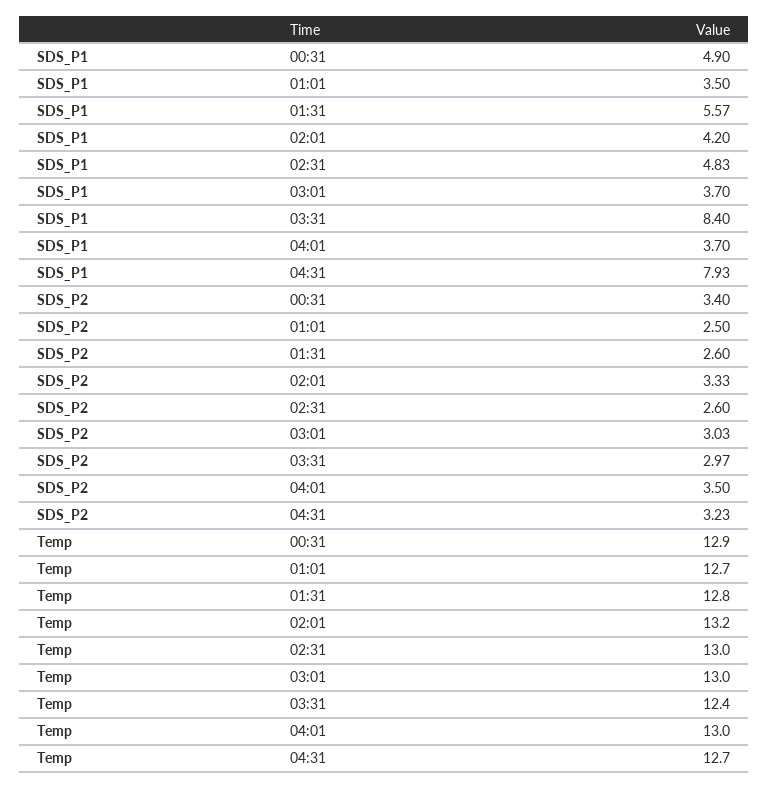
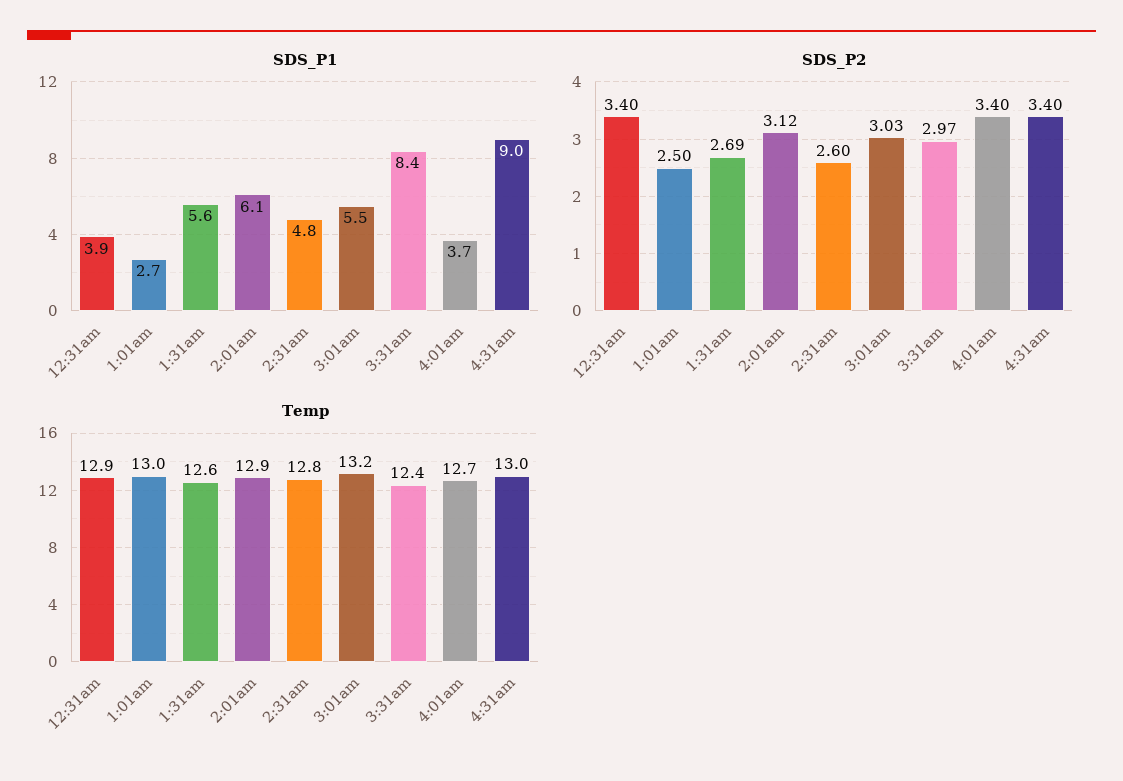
  {
    "SDS_P1": {
-     "00:31": 4.9,
+     "00:31": 3.9,
-     "01:01": 3.5,
+     "01:01": 2.7,
      "01:31": 5.57,
-     "02:01": 4.2,
+     "02:01": 6.1,
      "02:31": 4.83,
-     "03:01": 3.7,
+     "03:01": 5.5,
      "03:31": 8.4,
      "04:01": 3.7,
-     "04:31": 7.93
+     "04:31": 9
    },
    "SDS_P2": {
      "00:31": 3.4,
      "01:01": 2.5,
-     "01:31": 2.6,
+     "01:31": 2.69,
-     "02:01": 3.33,
+     "02:01": 3.12,
      "02:31": 2.6,
      "03:01": 3.03,
      "03:31": 2.97,
-     "04:01": 3.5,
+     "04:01": 3.4,
-     "04:31": 3.23
+     "04:31": 3.4
    },
    "Temp": {
      "00:31": 12.9,
-     "01:01": 12.7,
+     "01:01": 13,
-     "01:31": 12.8,
+     "01:31": 12.6,
-     "02:01": 13.2,
+     "02:01": 12.9,
-     "02:31": 13,
+     "02:31": 12.8,
-     "03:01": 13,
+     "03:01": 13.2,
      "03:31": 12.4,
-     "04:01": 13,
+     "04:01": 12.7,
-     "04:31": 12.7
+     "04:31": 13
    }
  }

